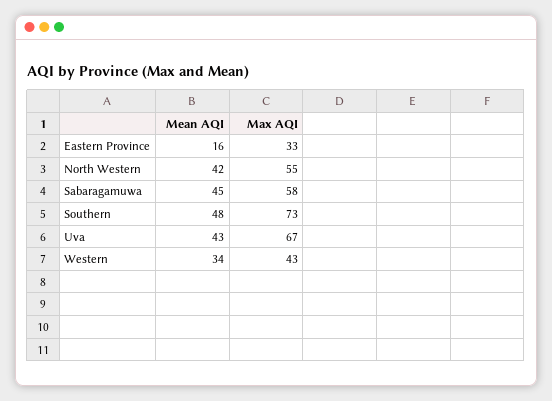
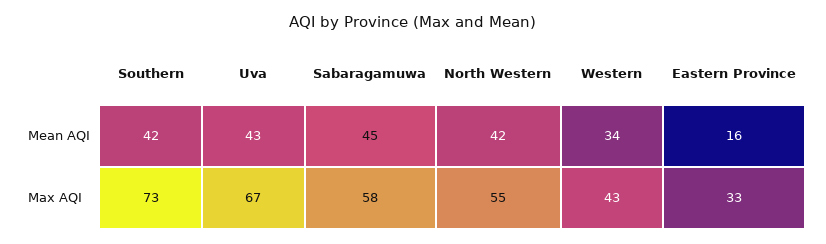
  {
    "Mean AQI": {
      "Eastern Province": 16,
      "North Western": 42,
      "Sabaragamuwa": 45,
-     "Southern": 48,
+     "Southern": 42,
      "Uva": 43,
      "Western": 34
    },
    "Max AQI": {
      "Eastern Province": 33,
      "North Western": 55,
      "Sabaragamuwa": 58,
      "Southern": 73,
      "Uva": 67,
      "Western": 43
    }
  }

